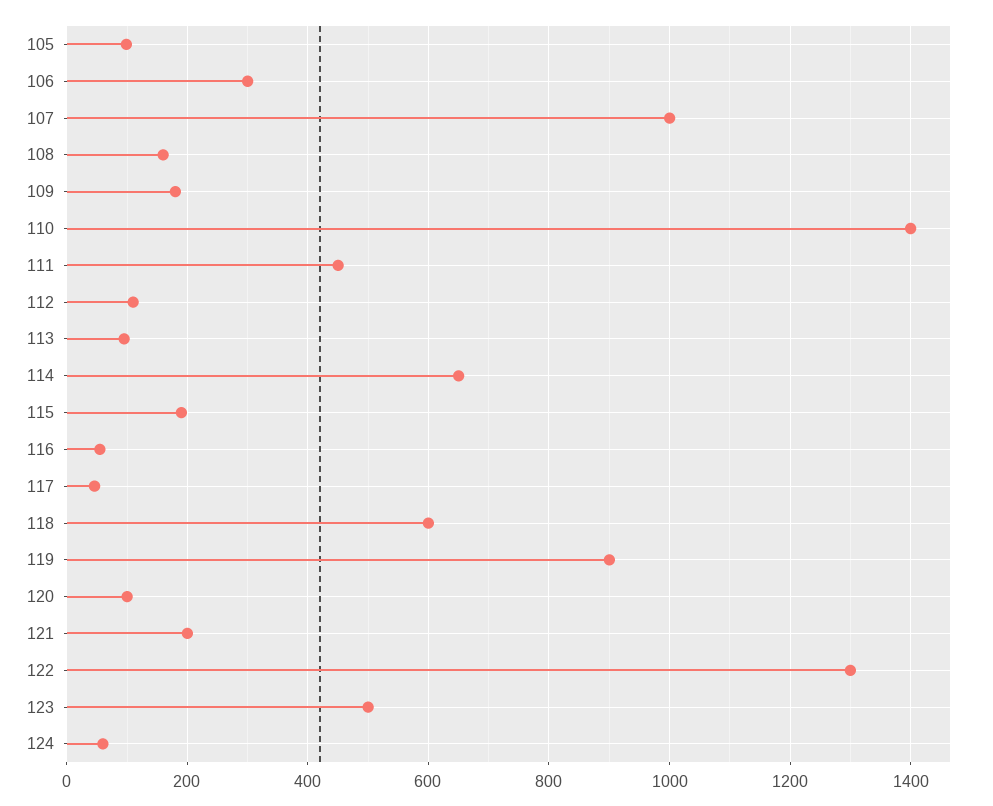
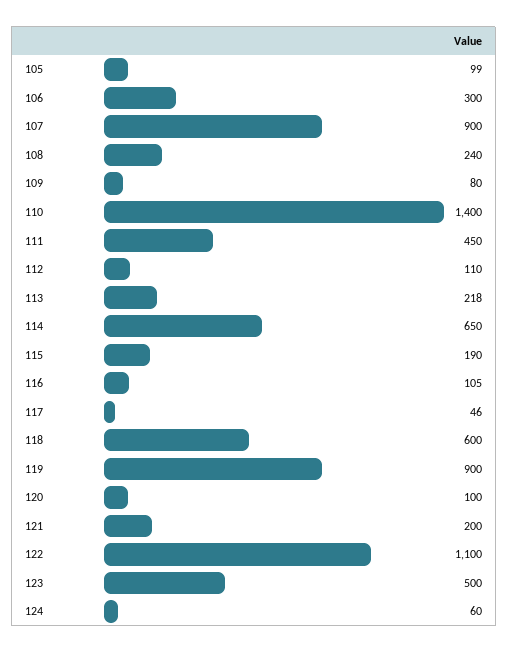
  {
    "105": 99,
    "106": 300,
-   "107": 1000,
+   "107": 900,
-   "108": 160,
+   "108": 240,
-   "109": 180,
+   "109": 80,
    "110": 1400,
    "111": 450,
    "112": 110,
-   "113": 100,
+   "113": 218,
    "114": 650,
    "115": 190,
-   "116": 60,
+   "116": 105,
    "117": 46,
    "118": 600,
    "119": 900,
    "120": 100,
    "121": 200,
-   "122": 1300,
+   "122": 1100,
    "123": 500,
    "124": 60
  }

